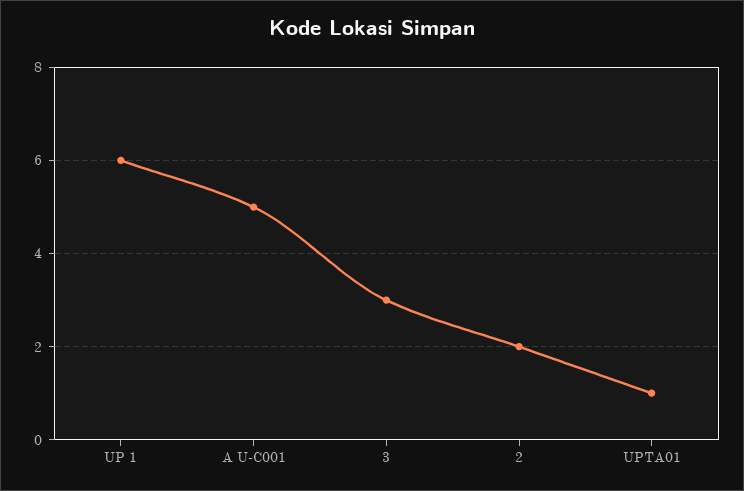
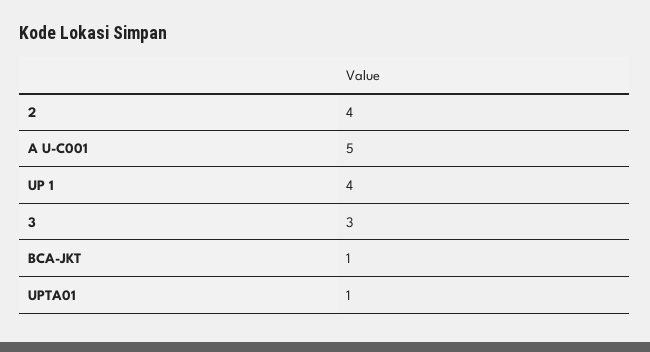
  {
-   "UP 1": 6,
+   "UP 1": 4,
    "A U-C001": 5,
    "3": 3,
-   "2": 2,
+   "2": 4,
-   "UPTA01": 1
+   "UPTA01": 1,
+   "BCA-JKT": 1
  }

